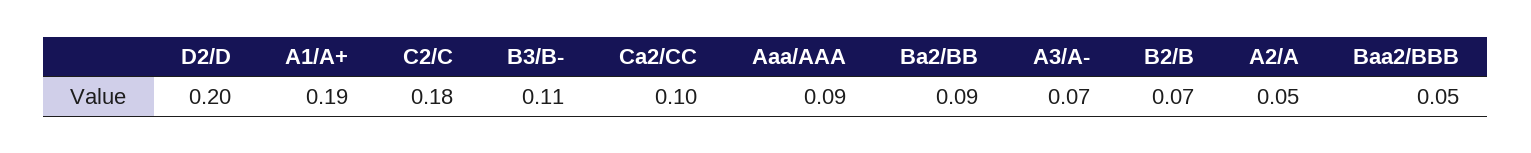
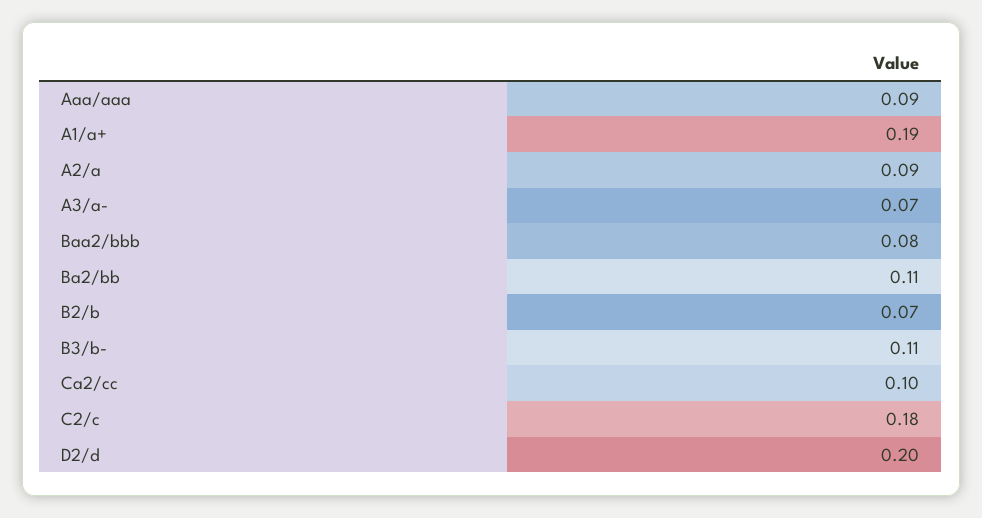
  {
    "D2/D": 0.2,
    "A1/A+": 0.19,
    "C2/C": 0.18,
    "B3/B-": 0.11,
    "Ca2/CC": 0.1,
    "Aaa/AAA": 0.09,
-   "Ba2/BB": 0.09,
+   "Ba2/BB": 0.11,
    "A3/A-": 0.07,
    "B2/B": 0.07,
-   "A2/A": 0.05,
+   "A2/A": 0.09,
-   "Baa2/BBB": 0.05
+   "Baa2/BBB": 0.08
  }

